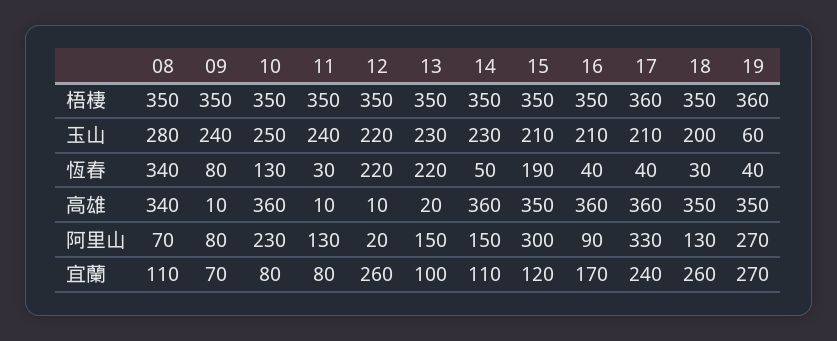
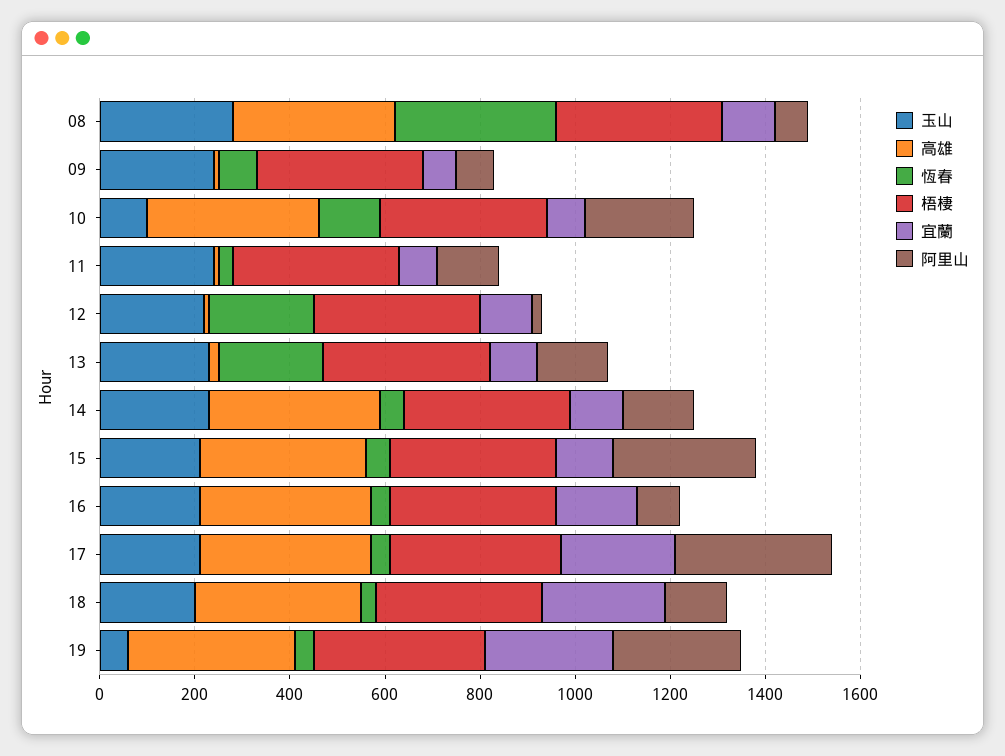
  {
    "梧棲": {
      "08": 350,
      "09": 350,
      "10": 350,
      "11": 350,
      "12": 350,
      "13": 350,
      "14": 350,
      "15": 350,
      "16": 350,
      "17": 360,
      "18": 350,
      "19": 360
    },
    "玉山": {
      "08": 280,
      "09": 240,
-     "10": 250,
+     "10": 100,
      "11": 240,
      "12": 220,
      "13": 230,
      "14": 230,
      "15": 210,
      "16": 210,
      "17": 210,
      "18": 200,
      "19": 60
    },
    "恆春": {
      "08": 340,
      "09": 80,
      "10": 130,
      "11": 30,
      "12": 220,
      "13": 220,
      "14": 50,
-     "15": 190,
+     "15": 50,
      "16": 40,
      "17": 40,
      "18": 30,
      "19": 40
    },
    "高雄": {
      "08": 340,
      "09": 10,
      "10": 360,
      "11": 10,
      "12": 10,
      "13": 20,
      "14": 360,
      "15": 350,
      "16": 360,
      "17": 360,
      "18": 350,
      "19": 350
    },
    "阿里山": {
      "08": 70,
      "09": 80,
      "10": 230,
      "11": 130,
      "12": 20,
      "13": 150,
      "14": 150,
      "15": 300,
      "16": 90,
      "17": 330,
      "18": 130,
      "19": 270
    },
    "宜蘭": {
      "08": 110,
      "09": 70,
      "10": 80,
      "11": 80,
-     "12": 260,
+     "12": 100,
      "13": 100,
      "14": 110,
      "15": 120,
      "16": 170,
      "17": 240,
      "18": 260,
      "19": 270
    }
  }

